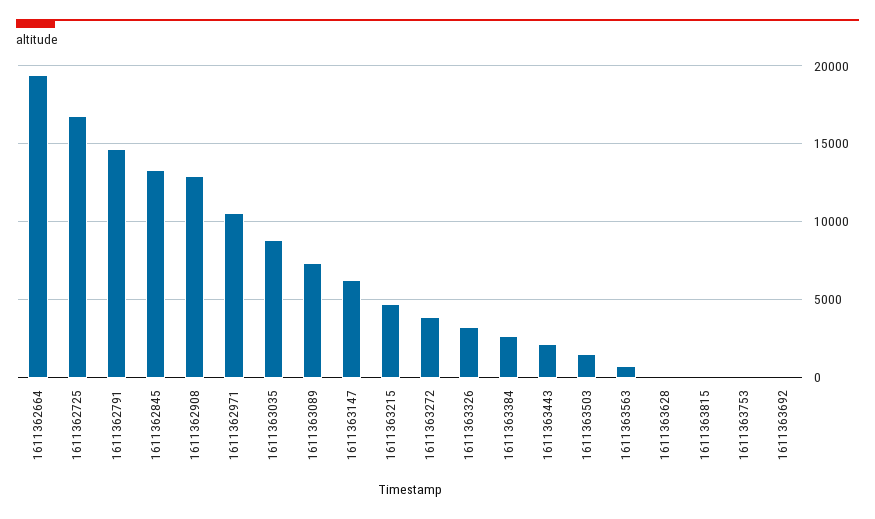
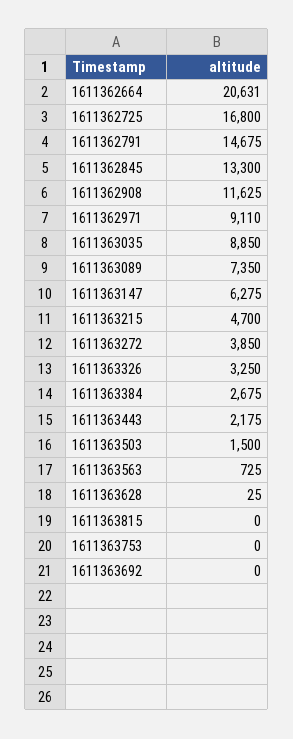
  {
-   "1611362664": 19500,
+   "1611362664": 20631,
    "1611362725": 16800,
    "1611362791": 14675,
    "1611362845": 13300,
-   "1611362908": 13000,
+   "1611362908": 11625,
-   "1611362971": 10500,
+   "1611362971": 9110,
    "1611363035": 8850,
    "1611363089": 7350,
    "1611363147": 6275,
    "1611363215": 4700,
    "1611363272": 3850,
    "1611363326": 3250,
    "1611363384": 2675,
    "1611363443": 2175,
    "1611363503": 1500,
    "1611363563": 725,
    "1611363628": 25,
    "1611363815": 0,
    "1611363753": 0,
    "1611363692": 0
  }

